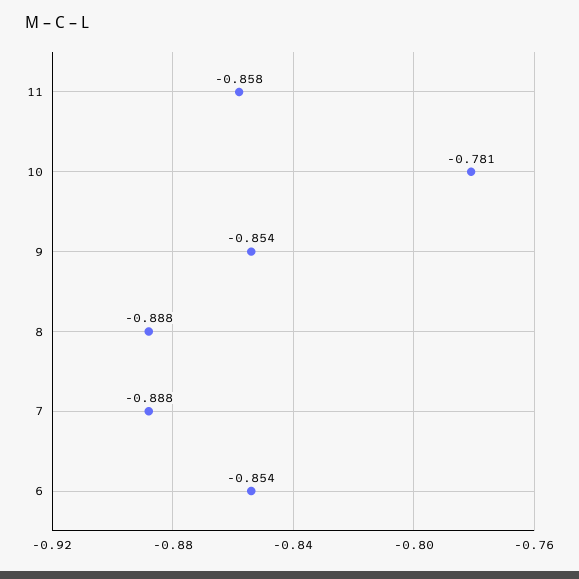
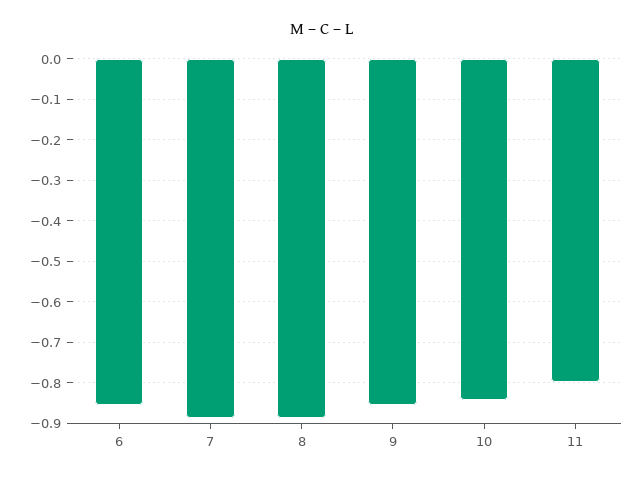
  {
-   "11": -0.858,
+   "11": -0.8,
-   "10": -0.781,
+   "10": -0.84,
    "9": -0.854,
    "8": -0.888,
    "7": -0.888,
    "6": -0.854
  }

